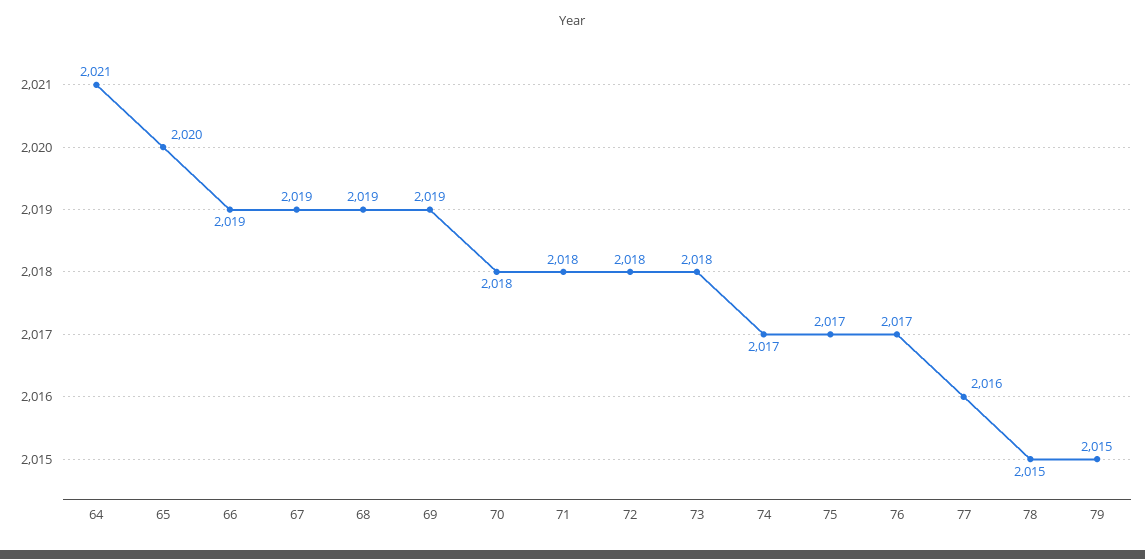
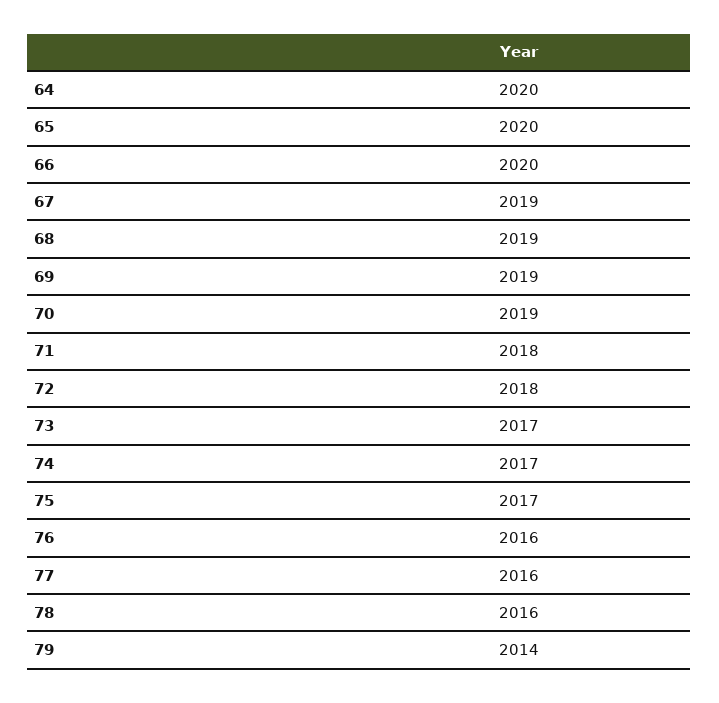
  {
-   "64": 2021,
+   "64": 2020,
    "65": 2020,
-   "66": 2019,
+   "66": 2020,
    "67": 2019,
    "68": 2019,
    "69": 2019,
-   "70": 2018,
+   "70": 2019,
    "71": 2018,
    "72": 2018,
-   "73": 2018,
+   "73": 2017,
    "74": 2017,
    "75": 2017,
-   "76": 2017,
+   "76": 2016,
    "77": 2016,
-   "78": 2015,
+   "78": 2016,
-   "79": 2015
+   "79": 2014
  }

